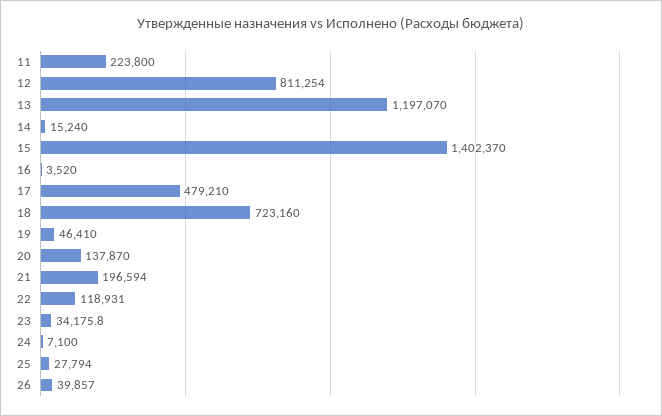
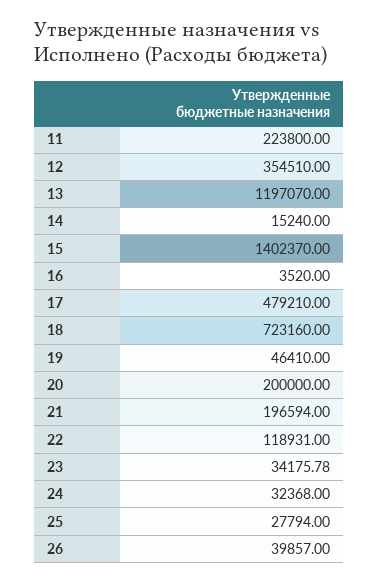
  {
    "11": 223800,
-   "12": 811254,
+   "12": 354510,
    "13": 1197070,
    "14": 15240,
    "15": 1402370,
    "16": 3520,
    "17": 479210,
    "18": 723160,
    "19": 46410,
-   "20": 137870,
+   "20": 200000,
    "21": 196594,
    "22": 118931,
    "23": 34175.78,
-   "24": 7100,
+   "24": 32368,
    "25": 27794,
    "26": 39857
  }

